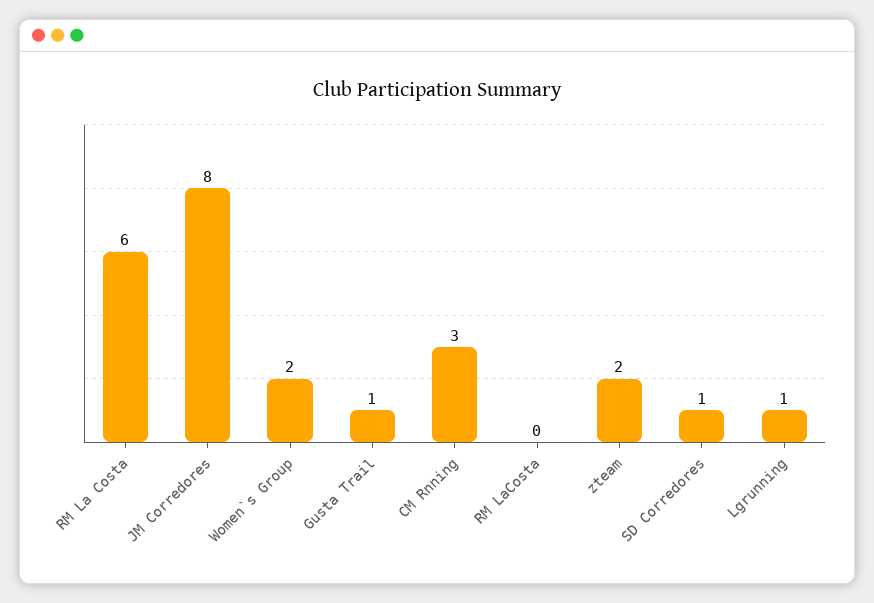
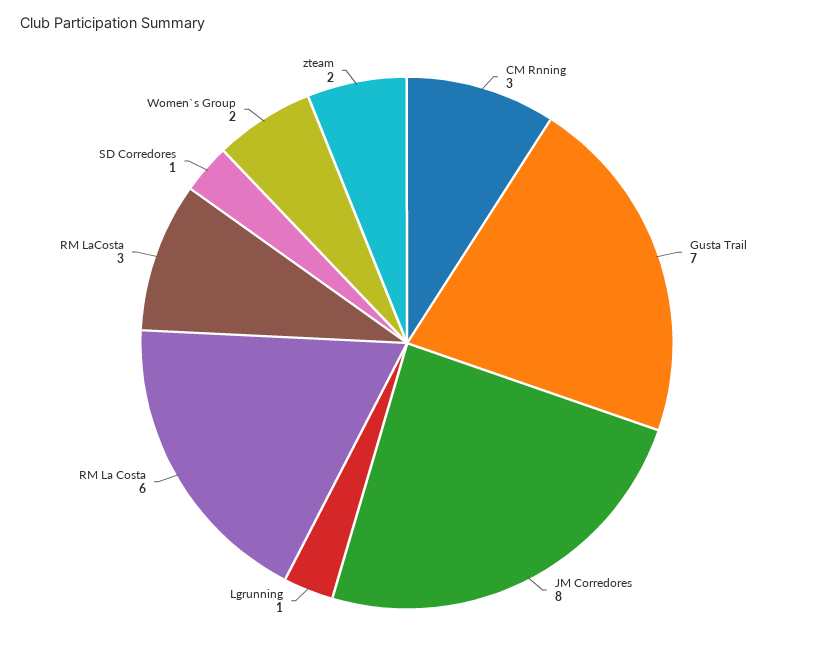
  {
    "RM La Costa": 6,
    "JM Corredores": 8,
    "Women`s Group": 2,
-   "Gusta Trail": 1,
+   "Gusta Trail": 7,
    "CM Rnning": 3,
-   "RM LaCosta": 0,
+   "RM LaCosta": 3,
    "zteam": 2,
    "SD Corredores": 1,
    "Lgrunning": 1
  }

